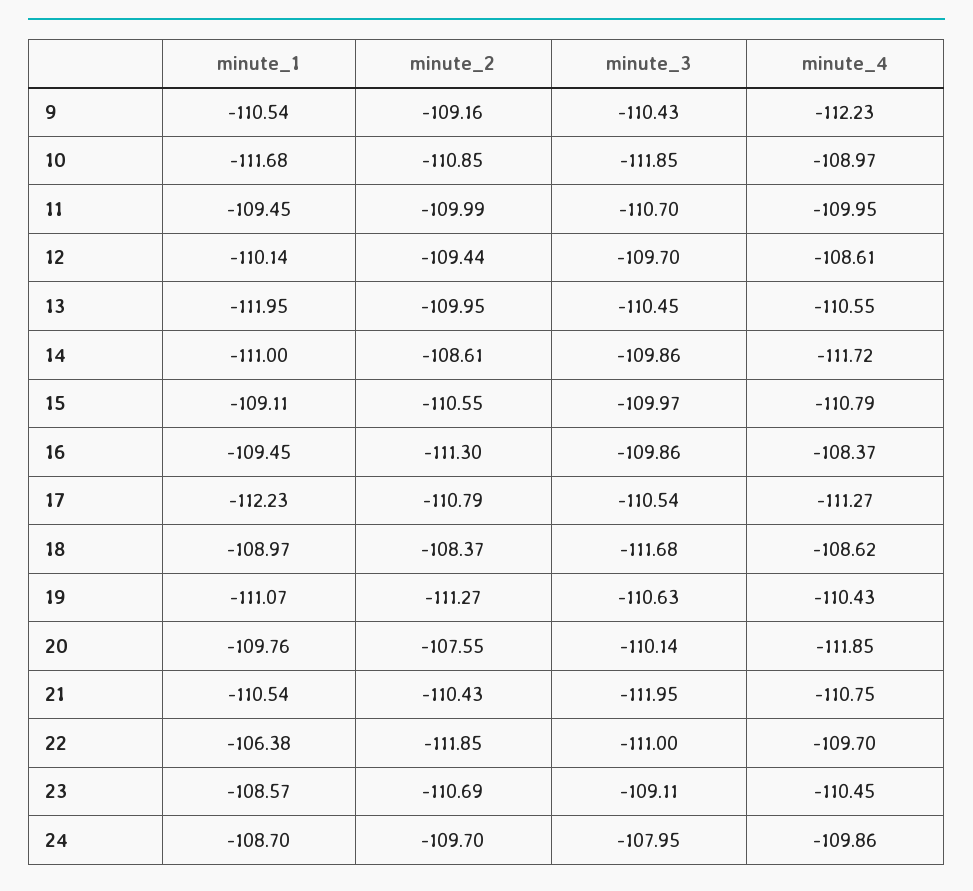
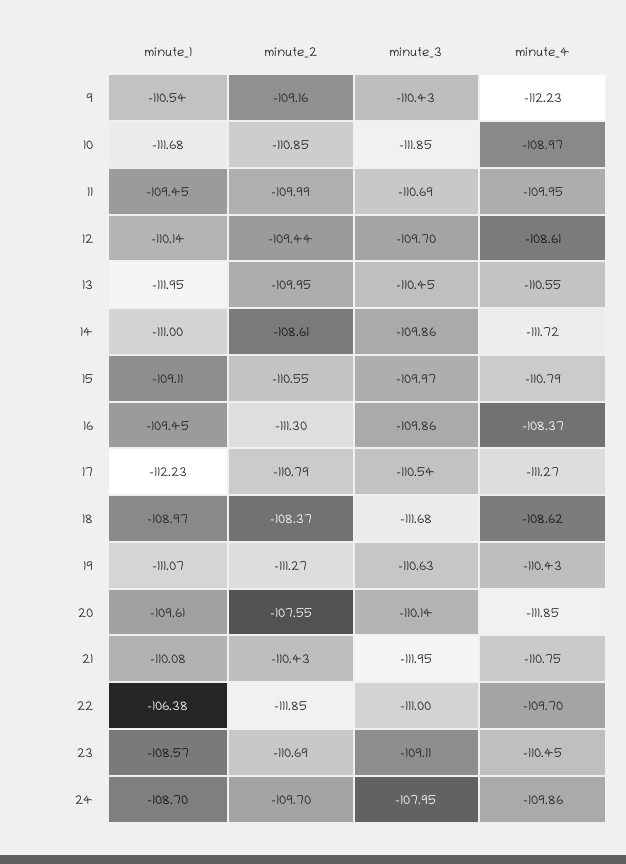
  {
    "minute_1": {
      "9": -110.54,
      "10": -111.68,
      "11": -109.45,
      "12": -110.14,
      "13": -111.95,
      "14": -111,
      "15": -109.11,
      "16": -109.45,
      "17": -112.23,
      "18": -108.97,
      "19": -111.07,
-     "20": -109.76,
+     "20": -109.61,
-     "21": -110.54,
+     "21": -110.08,
      "22": -106.38,
      "23": -108.57,
      "24": -108.7
    },
    "minute_2": {
      "9": -109.16,
      "10": -110.85,
      "11": -109.99,
      "12": -109.44,
      "13": -109.95,
      "14": -108.61,
      "15": -110.55,
      "16": -111.3,
      "17": -110.79,
      "18": -108.37,
      "19": -111.27,
      "20": -107.55,
      "21": -110.43,
      "22": -111.85,
      "23": -110.69,
      "24": -109.7
    },
    "minute_3": {
      "9": -110.43,
      "10": -111.85,
-     "11": -110.7,
+     "11": -110.69,
      "12": -109.7,
      "13": -110.45,
      "14": -109.86,
      "15": -109.97,
      "16": -109.86,
      "17": -110.54,
      "18": -111.68,
      "19": -110.63,
      "20": -110.14,
      "21": -111.95,
      "22": -111,
      "23": -109.11,
      "24": -107.95
    },
    "minute_4": {
      "9": -112.23,
      "10": -108.97,
      "11": -109.95,
      "12": -108.61,
      "13": -110.55,
      "14": -111.72,
      "15": -110.79,
      "16": -108.37,
      "17": -111.27,
      "18": -108.62,
      "19": -110.43,
      "20": -111.85,
      "21": -110.75,
      "22": -109.7,
      "23": -110.45,
      "24": -109.86
    }
  }

